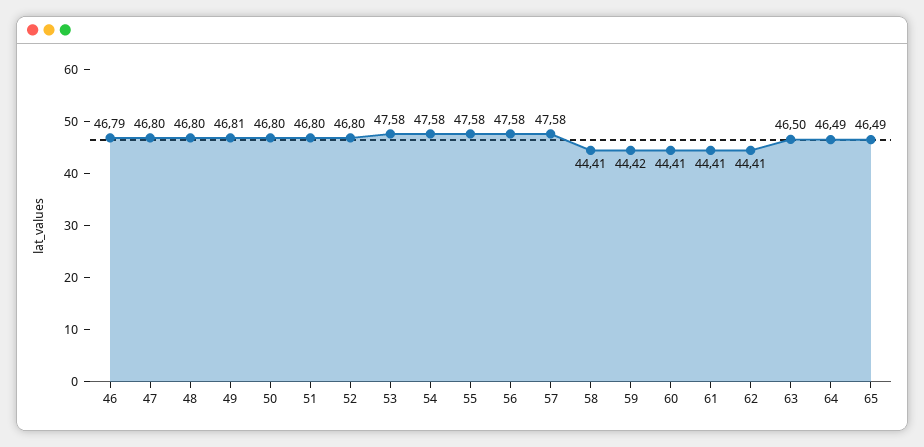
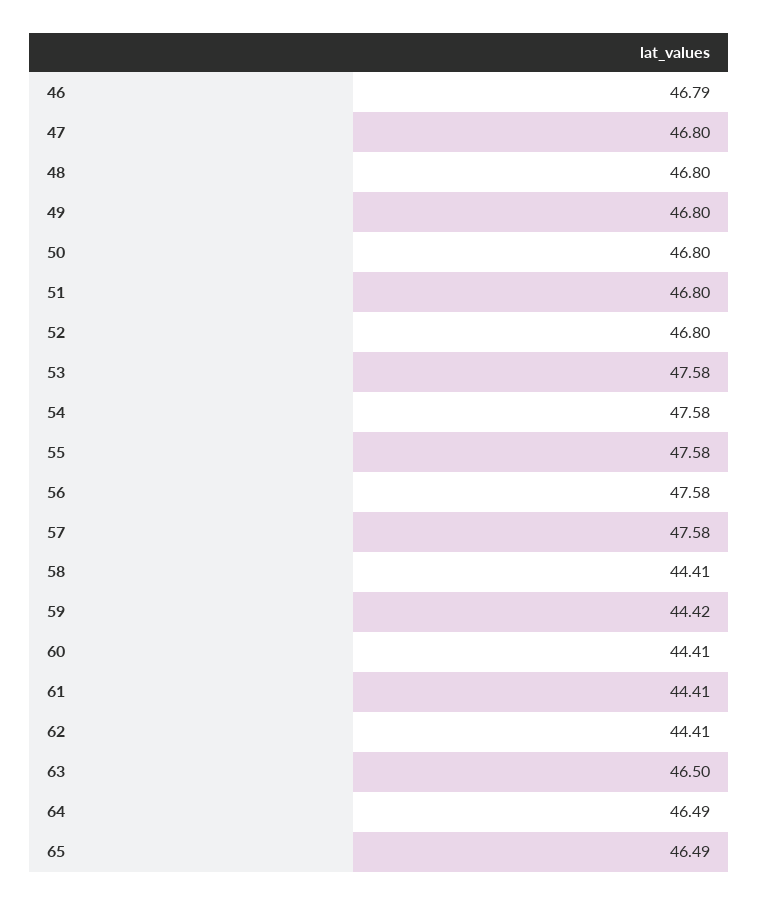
  {
    "46": 46.79,
    "47": 46.8,
    "48": 46.8,
-   "49": 46.81,
+   "49": 46.8,
    "50": 46.8,
    "51": 46.8,
    "52": 46.8,
    "53": 47.58,
    "54": 47.58,
    "55": 47.58,
    "56": 47.58,
    "57": 47.58,
    "58": 44.41,
    "59": 44.42,
    "60": 44.41,
    "61": 44.41,
    "62": 44.41,
    "63": 46.5,
    "64": 46.49,
    "65": 46.49
  }

